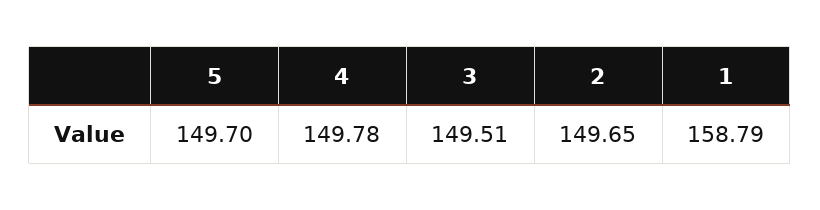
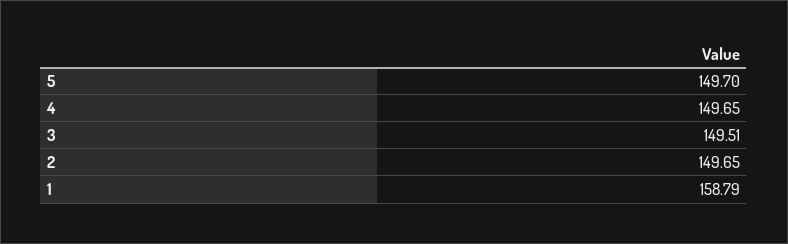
  {
    "5": 149.7,
-   "4": 149.78,
+   "4": 149.65,
    "3": 149.51,
    "2": 149.65,
    "1": 158.79
  }

